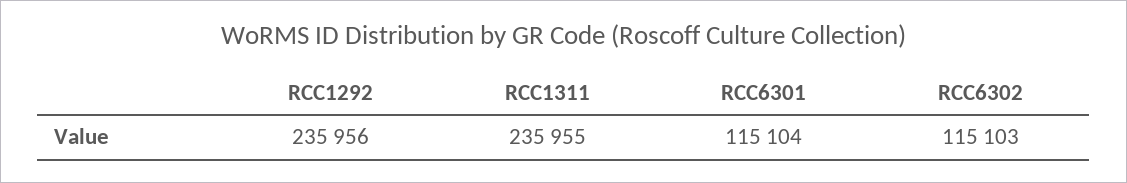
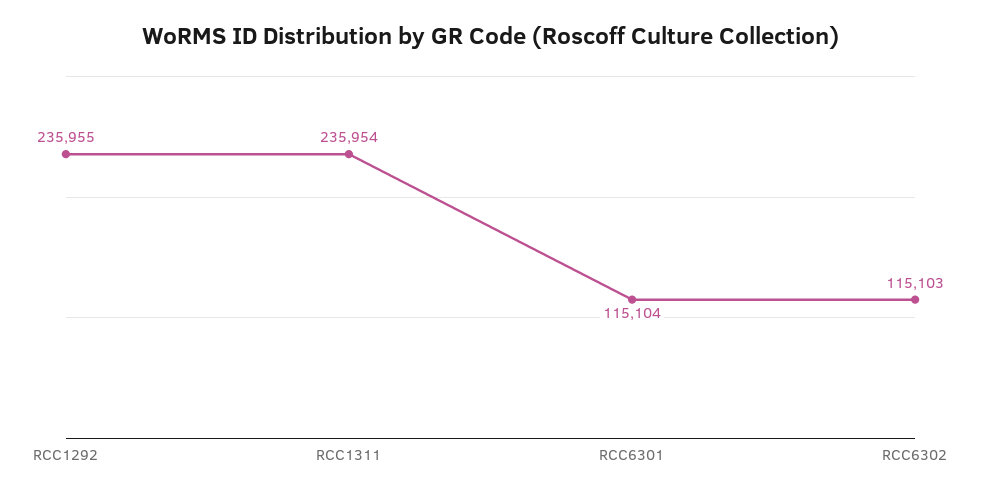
  {
-   "RCC1292": 235956,
+   "RCC1292": 235955,
-   "RCC1311": 235955,
+   "RCC1311": 235954,
    "RCC6301": 115104,
    "RCC6302": 115103
  }

